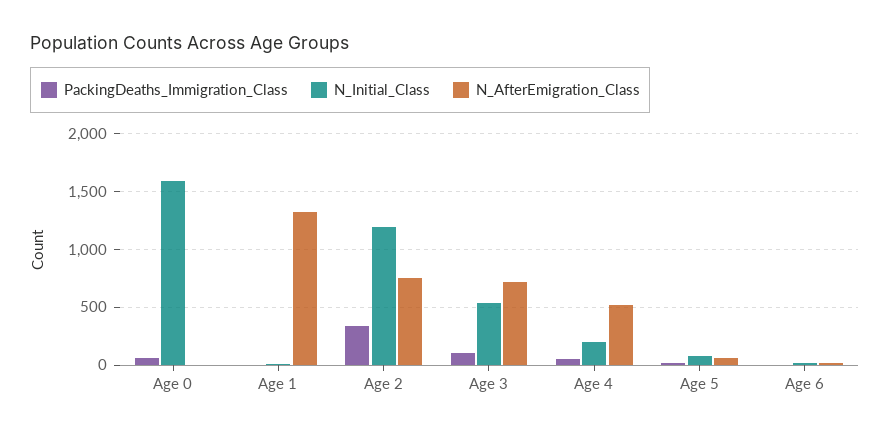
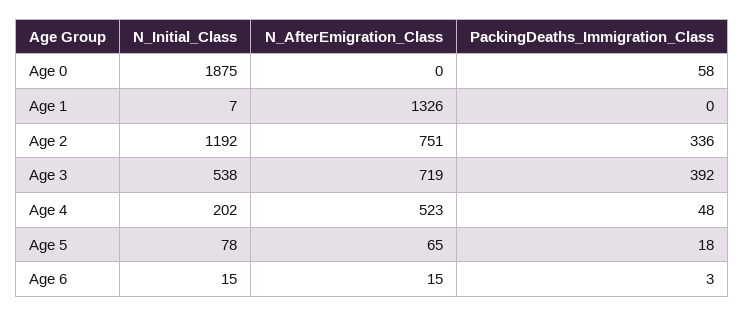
  {
    "PackingDeaths_Immigration_Class": {
      "Age 0": 58,
      "Age 1": 0,
      "Age 2": 336,
-     "Age 3": 100,
+     "Age 3": 392,
      "Age 4": 48,
      "Age 5": 18,
      "Age 6": 3
    },
    "N_Initial_Class": {
-     "Age 0": 1600,
+     "Age 0": 1875,
      "Age 1": 7,
      "Age 2": 1192,
      "Age 3": 538,
      "Age 4": 202,
      "Age 5": 78,
      "Age 6": 15
    },
    "N_AfterEmigration_Class": {
      "Age 0": 0,
      "Age 1": 1326,
      "Age 2": 751,
      "Age 3": 719,
      "Age 4": 523,
      "Age 5": 65,
      "Age 6": 15
    }
  }

